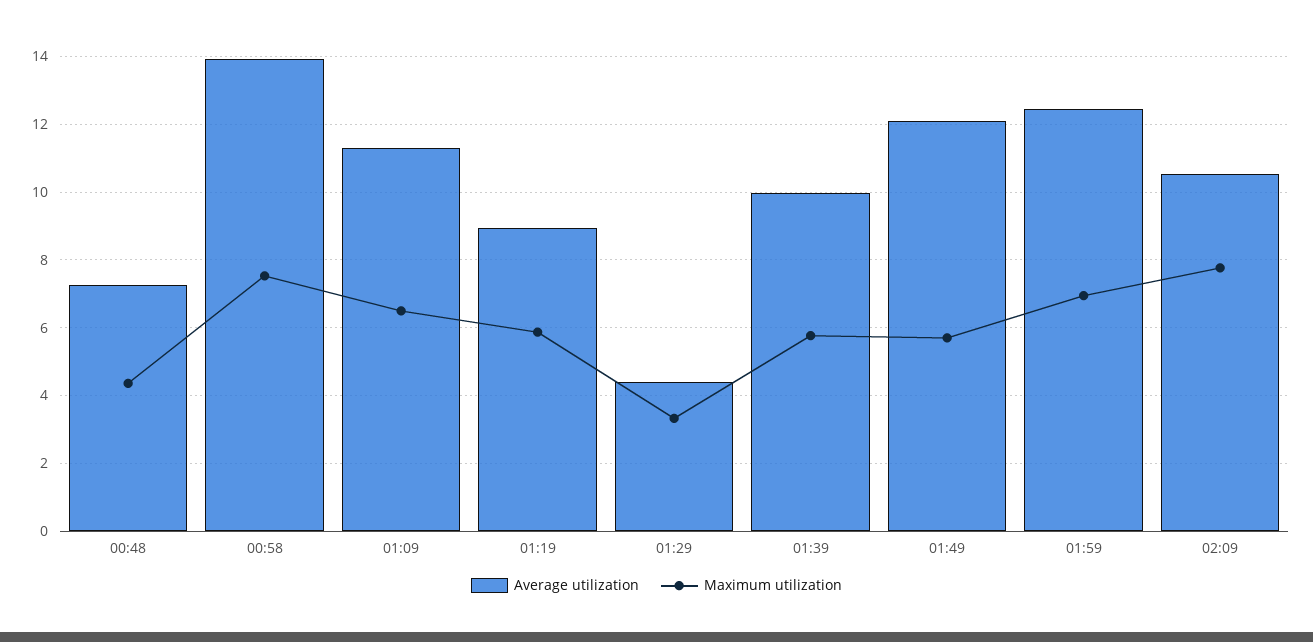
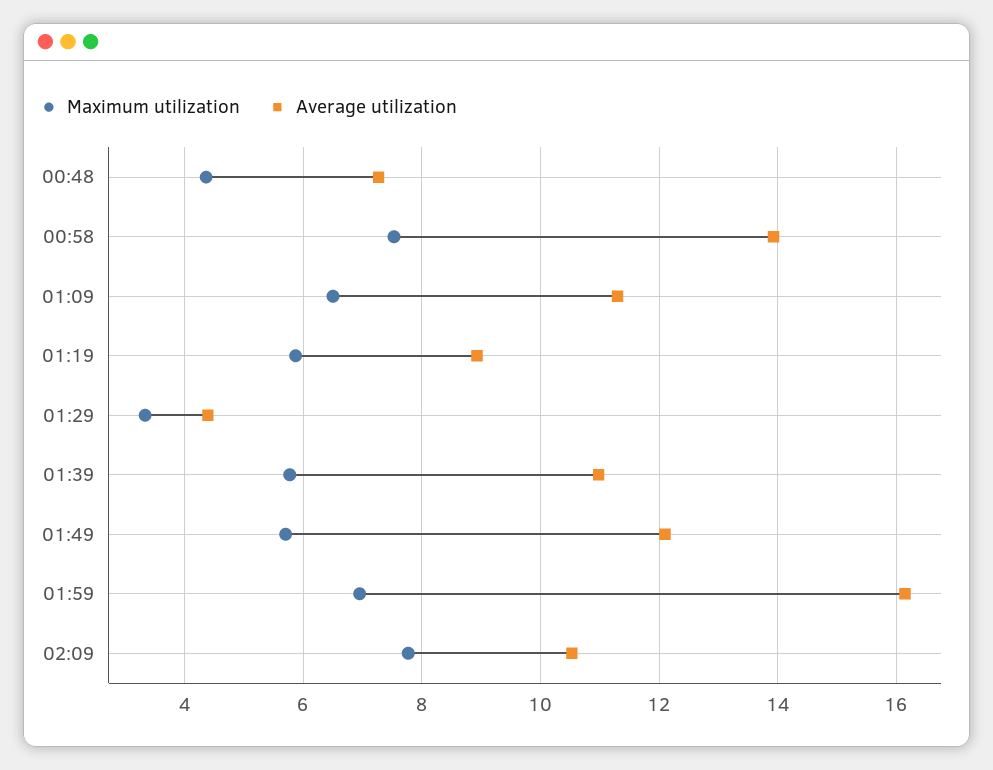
  {
    "Average utilization": {
      "00:48": 7.2,
      "00:58": 14,
      "01:09": 11.4,
      "01:19": 9,
      "01:29": 4.4,
-     "01:39": 10,
+     "01:39": 11,
      "01:49": 12.2,
-     "01:59": 12.4,
+     "01:59": 16.2,
      "02:09": 10.6
    },
    "Maximum utilization": {
      "00:48": 4.4,
      "00:58": 7.6,
      "01:09": 6.6,
      "01:19": 5.8,
      "01:29": 3.4,
      "01:39": 5.8,
      "01:49": 5.8,
      "01:59": 7,
      "02:09": 7.8
    }
  }

